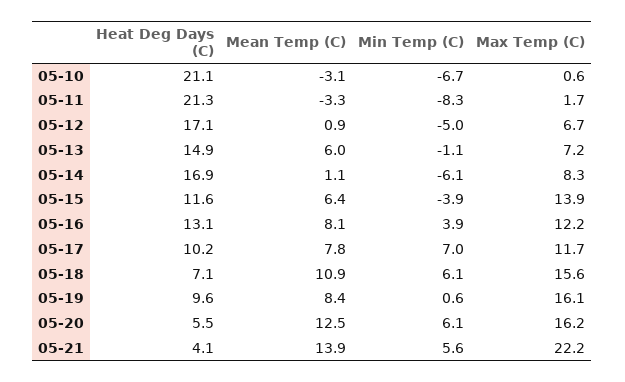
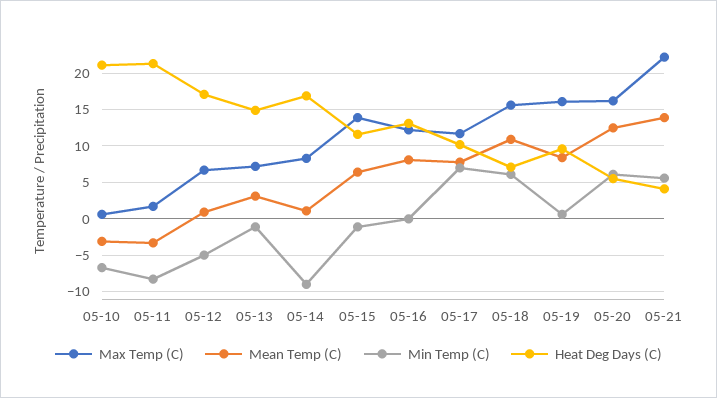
  {
    "Heat Deg Days (C)": {
      "05-10": 21.1,
      "05-11": 21.3,
      "05-12": 17.1,
      "05-13": 14.9,
      "05-14": 16.9,
      "05-15": 11.6,
      "05-16": 13.1,
      "05-17": 10.2,
      "05-18": 7.1,
      "05-19": 9.6,
      "05-20": 5.5,
      "05-21": 4.1
    },
    "Mean Temp (C)": {
      "05-10": -3.1,
      "05-11": -3.3,
      "05-12": 0.9,
-     "05-13": 6,
+     "05-13": 3,
      "05-14": 1.1,
      "05-15": 6.4,
      "05-16": 8.1,
      "05-17": 7.8,
      "05-18": 10.9,
      "05-19": 8.4,
      "05-20": 12.5,
      "05-21": 13.9
    },
    "Min Temp (C)": {
      "05-10": -6.7,
      "05-11": -8.3,
      "05-12": -5,
      "05-13": -1.1,
-     "05-14": -6.1,
+     "05-14": -9,
-     "05-15": -3.9,
+     "05-15": -1,
-     "05-16": 3.9,
+     "05-16": 0,
      "05-17": 7,
      "05-18": 6.1,
      "05-19": 0.6,
      "05-20": 6.1,
      "05-21": 5.6
    },
    "Max Temp (C)": {
      "05-10": 0.6,
      "05-11": 1.7,
      "05-12": 6.7,
      "05-13": 7.2,
      "05-14": 8.3,
      "05-15": 13.9,
      "05-16": 12.2,
      "05-17": 11.7,
      "05-18": 15.6,
      "05-19": 16.1,
      "05-20": 16.2,
      "05-21": 22.2
    }
  }

